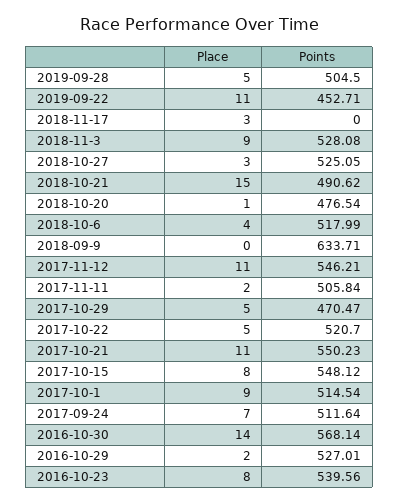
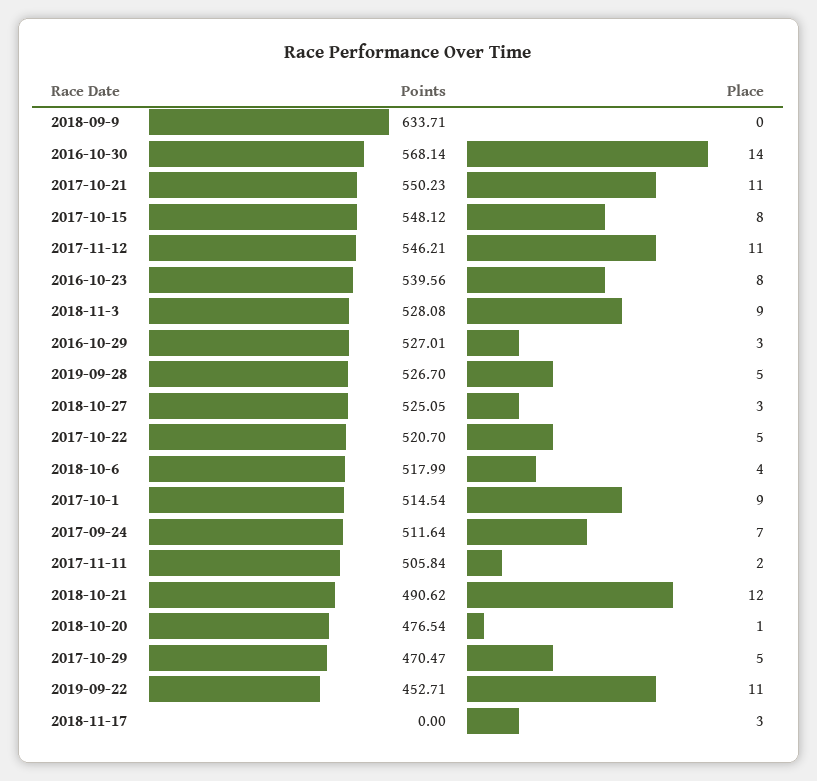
  {
    "Place": {
      "2019-09-28": 5,
      "2019-09-22": 11,
      "2018-11-17": 3,
      "2018-11-3": 9,
      "2018-10-27": 3,
-     "2018-10-21": 15,
+     "2018-10-21": 12,
      "2018-10-20": 1,
      "2018-10-6": 4,
      "2018-09-9": 0,
      "2017-11-12": 11,
      "2017-11-11": 2,
      "2017-10-29": 5,
      "2017-10-22": 5,
      "2017-10-21": 11,
      "2017-10-15": 8,
      "2017-10-1": 9,
      "2017-09-24": 7,
      "2016-10-30": 14,
-     "2016-10-29": 2,
+     "2016-10-29": 3,
      "2016-10-23": 8
    },
    "Points": {
-     "2019-09-28": 504.5,
+     "2019-09-28": 526.7,
      "2019-09-22": 452.71,
      "2018-11-17": 0,
      "2018-11-3": 528.08,
      "2018-10-27": 525.05,
      "2018-10-21": 490.62,
      "2018-10-20": 476.54,
      "2018-10-6": 517.99,
      "2018-09-9": 633.71,
      "2017-11-12": 546.21,
      "2017-11-11": 505.84,
      "2017-10-29": 470.47,
      "2017-10-22": 520.7,
      "2017-10-21": 550.23,
      "2017-10-15": 548.12,
      "2017-10-1": 514.54,
      "2017-09-24": 511.64,
      "2016-10-30": 568.14,
      "2016-10-29": 527.01,
      "2016-10-23": 539.56
    }
  }

